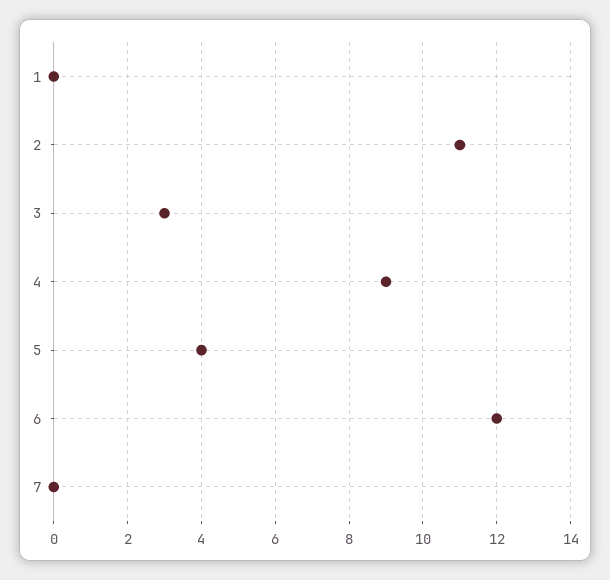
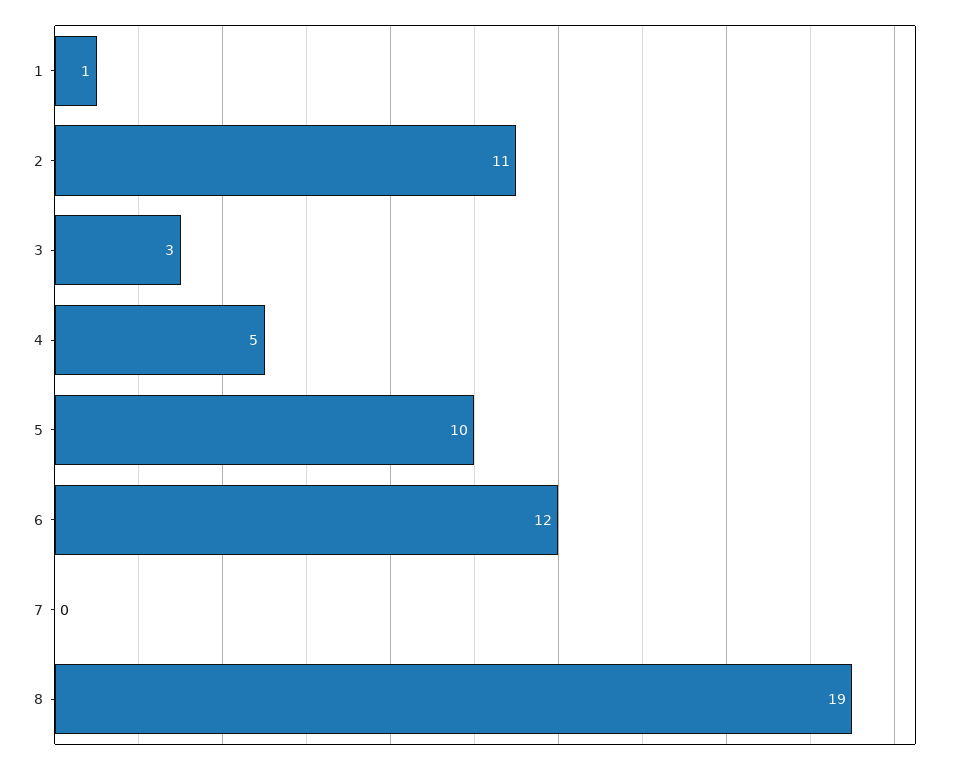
  {
-   "1": 0,
+   "1": 1,
    "2": 11,
    "3": 3,
-   "4": 9,
+   "4": 5,
-   "5": 4,
+   "5": 10,
    "6": 12,
-   "7": 0
+   "7": 0,
+   "8": 19
  }

